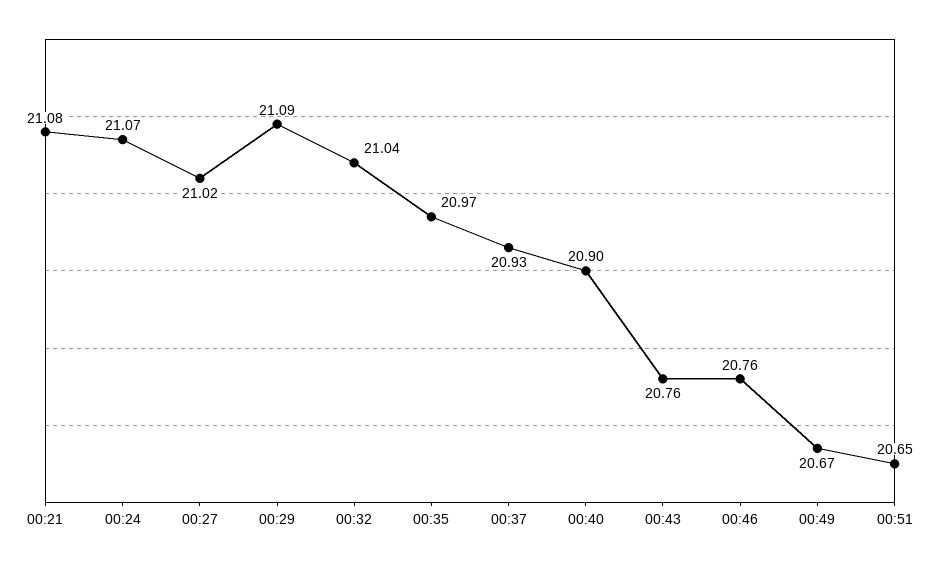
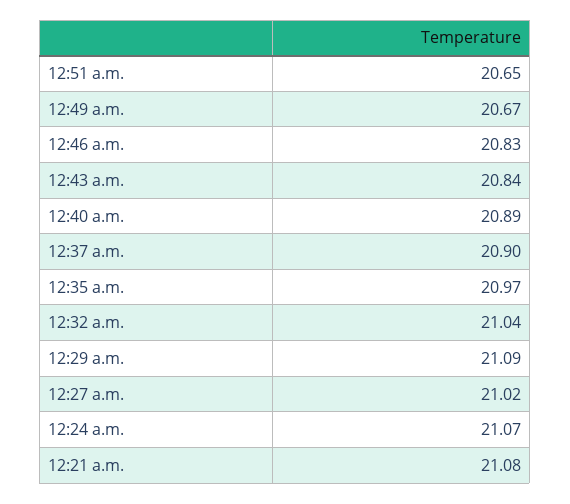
  {
    "00:21": 21.08,
    "00:24": 21.07,
    "00:27": 21.02,
    "00:29": 21.09,
    "00:32": 21.04,
    "00:35": 20.97,
-   "00:37": 20.93,
+   "00:37": 20.9,
-   "00:40": 20.9,
+   "00:40": 20.89,
-   "00:43": 20.76,
+   "00:43": 20.84,
-   "00:46": 20.76,
+   "00:46": 20.83,
    "00:49": 20.67,
    "00:51": 20.65
  }

